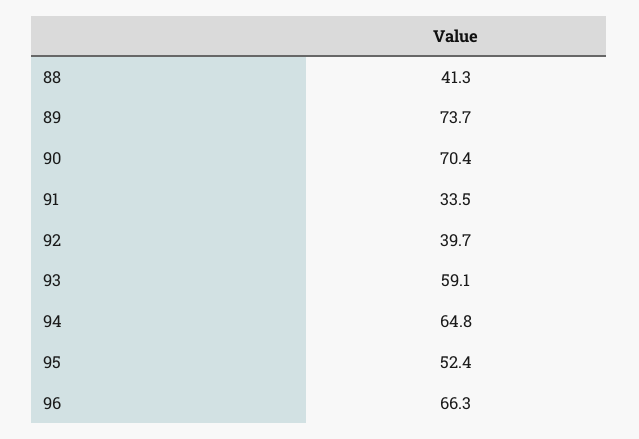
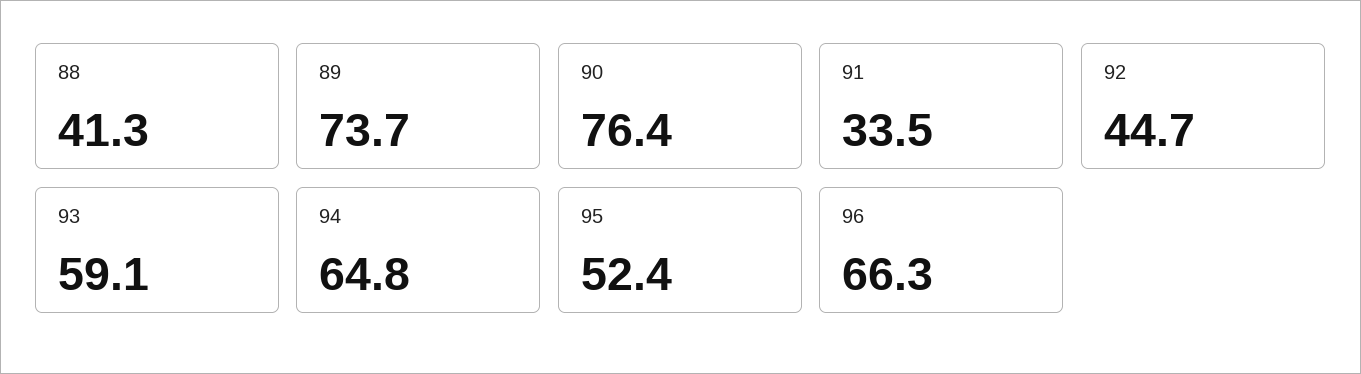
  {
    "88": 41.3,
    "89": 73.7,
-   "90": 70.4,
+   "90": 76.4,
    "91": 33.5,
-   "92": 39.7,
+   "92": 44.7,
    "93": 59.1,
    "94": 64.8,
    "95": 52.4,
    "96": 66.3
  }

